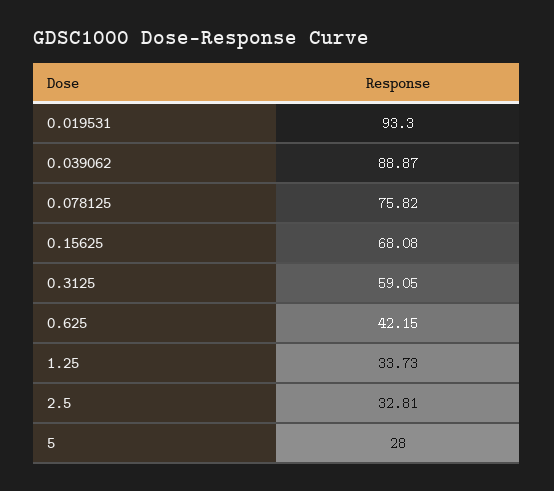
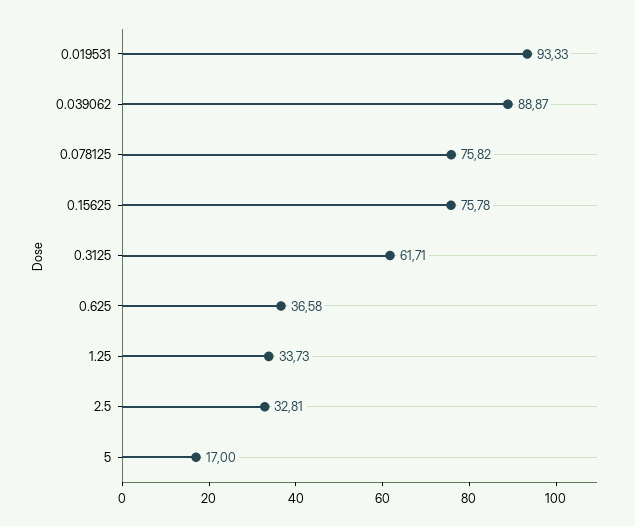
  {
-   "0.019531": 93.3,
+   "0.019531": 93.33,
    "0.039062": 88.87,
    "0.078125": 75.82,
-   "0.15625": 68.08,
+   "0.15625": 75.78,
-   "0.3125": 59.05,
+   "0.3125": 61.71,
-   "0.625": 42.15,
+   "0.625": 36.58,
    "1.25": 33.73,
    "2.5": 32.81,
-   "5": 28
+   "5": 17
  }

